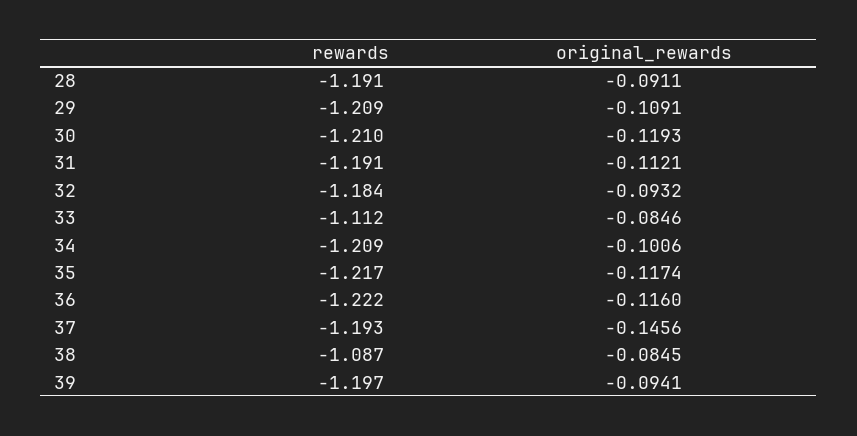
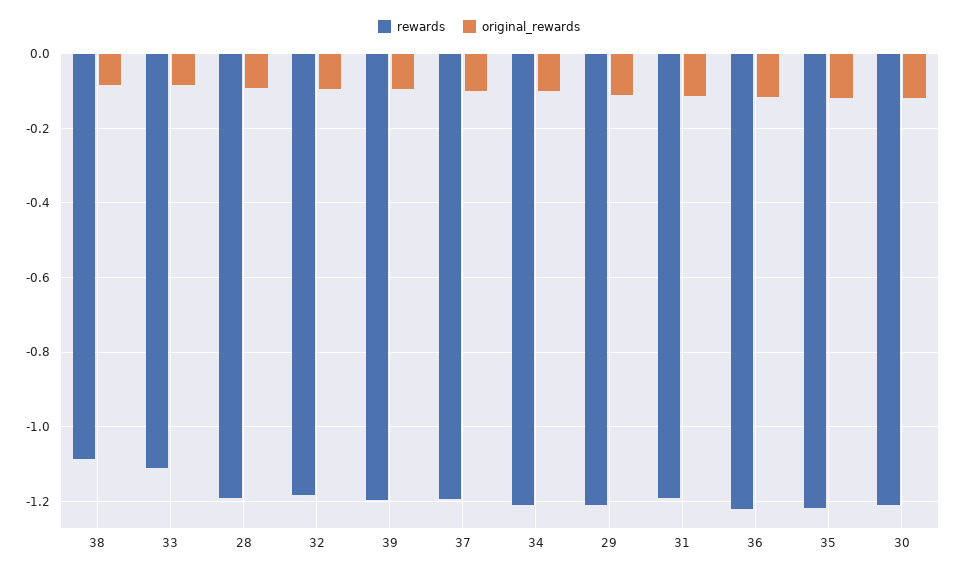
  {
    "rewards": {
      "28": -1.191,
      "29": -1.209,
      "30": -1.21,
      "31": -1.191,
      "32": -1.184,
      "33": -1.112,
      "34": -1.209,
      "35": -1.217,
      "36": -1.222,
      "37": -1.193,
      "38": -1.087,
      "39": -1.197
    },
    "original_rewards": {
      "28": -0.0911,
      "29": -0.1091,
      "30": -0.1193,
      "31": -0.1121,
      "32": -0.0932,
      "33": -0.0846,
      "34": -0.1006,
      "35": -0.1174,
      "36": -0.116,
-     "37": -0.1456,
+     "37": -0.1,
      "38": -0.0845,
      "39": -0.0941
    }
  }

